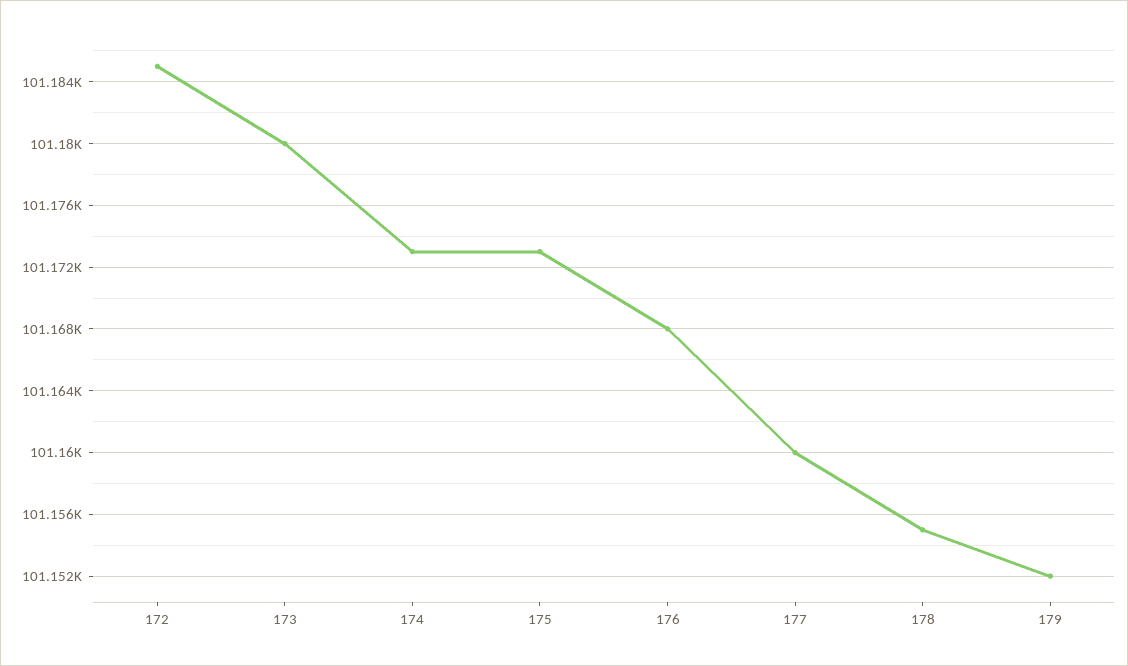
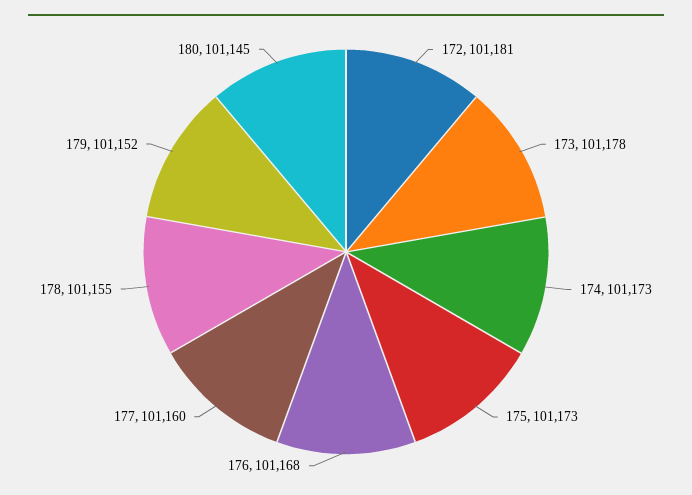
  {
-   "172": 101185,
+   "172": 101181,
-   "173": 101180,
+   "173": 101178,
    "174": 101173,
    "175": 101173,
    "176": 101168,
    "177": 101160,
    "178": 101155,
-   "179": 101152
+   "179": 101152,
+   "180": 101145
  }

